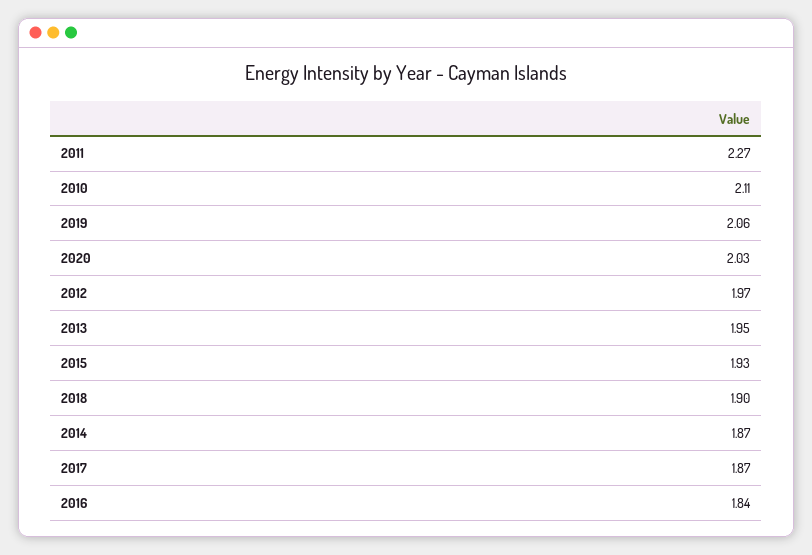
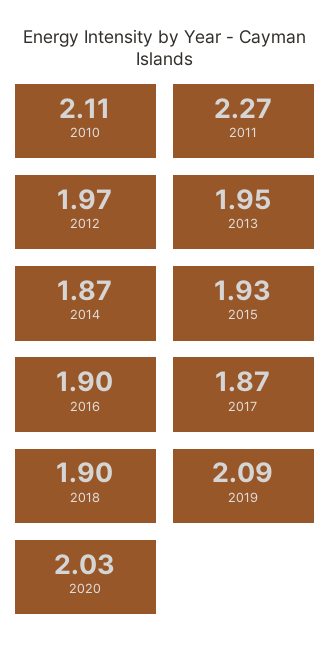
  {
    "2011": 2.27,
    "2010": 2.11,
-   "2019": 2.06,
+   "2019": 2.09,
    "2020": 2.03,
    "2012": 1.97,
    "2013": 1.95,
    "2015": 1.93,
    "2018": 1.9,
    "2014": 1.87,
    "2017": 1.87,
-   "2016": 1.84
+   "2016": 1.9
  }

